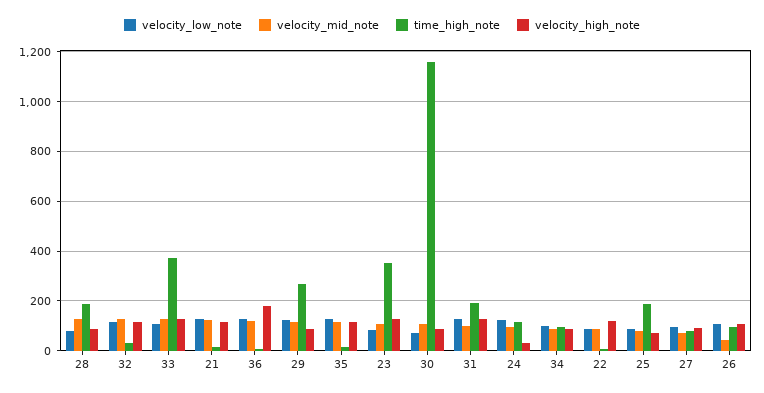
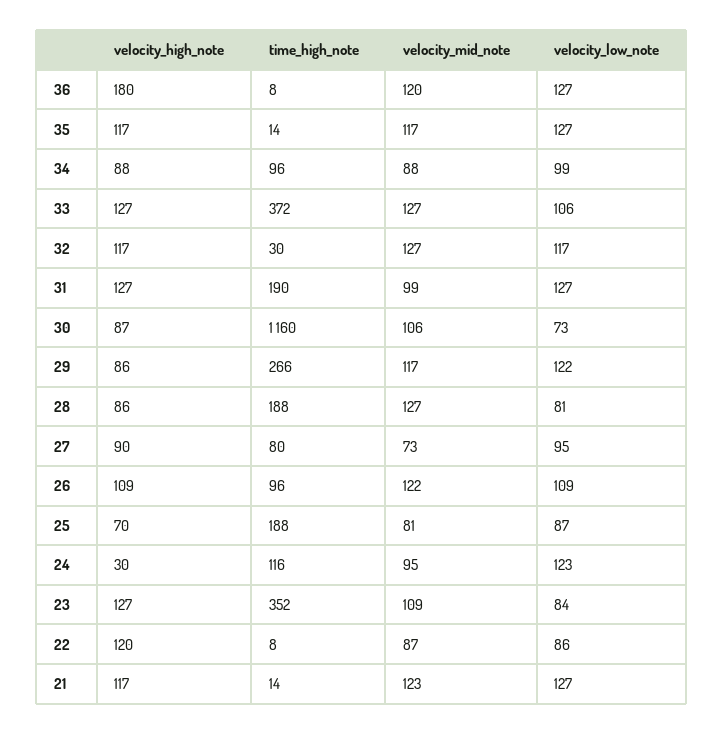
  {
    "velocity_low_note": {
      "28": 81,
      "32": 117,
      "33": 106,
      "21": 127,
      "36": 127,
      "29": 122,
      "35": 127,
      "23": 84,
      "30": 73,
      "31": 127,
      "24": 123,
      "34": 99,
      "22": 86,
      "25": 87,
      "27": 95,
      "26": 109
    },
    "velocity_mid_note": {
      "28": 127,
      "32": 127,
      "33": 127,
      "21": 123,
      "36": 120,
      "29": 117,
      "35": 117,
      "23": 109,
      "30": 106,
      "31": 99,
      "24": 95,
      "34": 88,
      "22": 87,
      "25": 81,
      "27": 73,
-     "26": 50
+     "26": 122
    },
    "time_high_note": {
      "28": 188,
      "32": 30,
      "33": 372,
      "21": 14,
      "36": 8,
      "29": 266,
      "35": 14,
      "23": 352,
      "30": 1160,
      "31": 190,
      "24": 116,
      "34": 96,
      "22": 8,
      "25": 188,
      "27": 80,
      "26": 96
    },
    "velocity_high_note": {
      "28": 86,
      "32": 117,
      "33": 127,
      "21": 117,
      "36": 180,
      "29": 86,
      "35": 117,
      "23": 127,
      "30": 87,
      "31": 127,
      "24": 30,
      "34": 88,
      "22": 120,
      "25": 70,
      "27": 90,
      "26": 109
    }
  }

